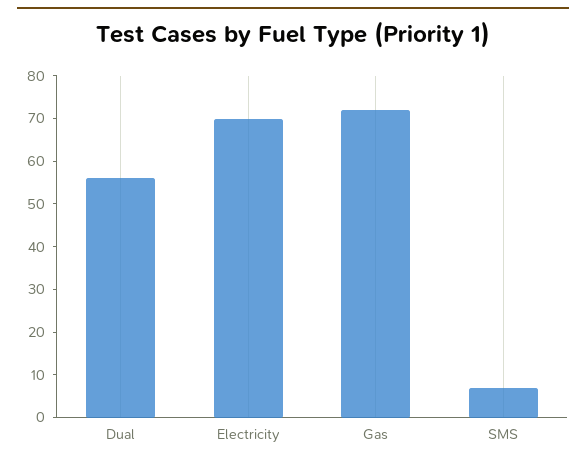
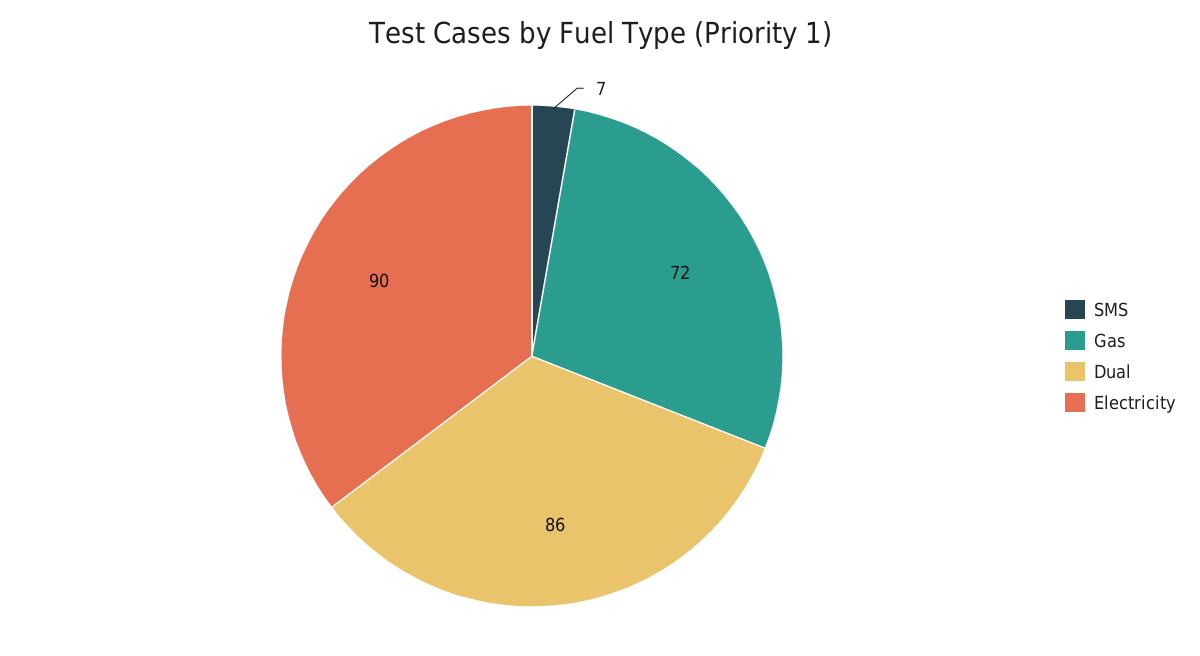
  {
-   "Dual": 55,
+   "Dual": 86,
-   "Electricity": 70,
+   "Electricity": 90,
    "Gas": 72,
    "SMS": 7
  }

